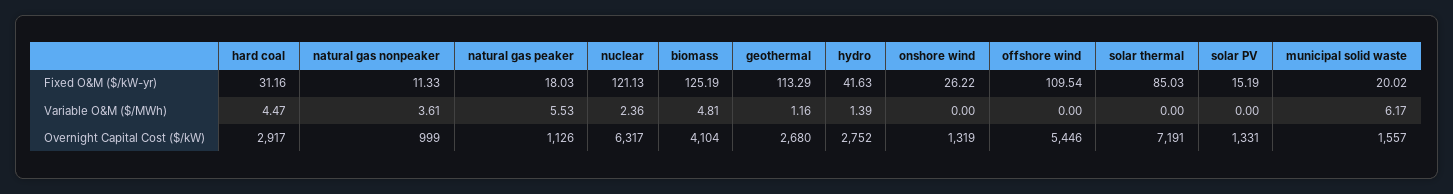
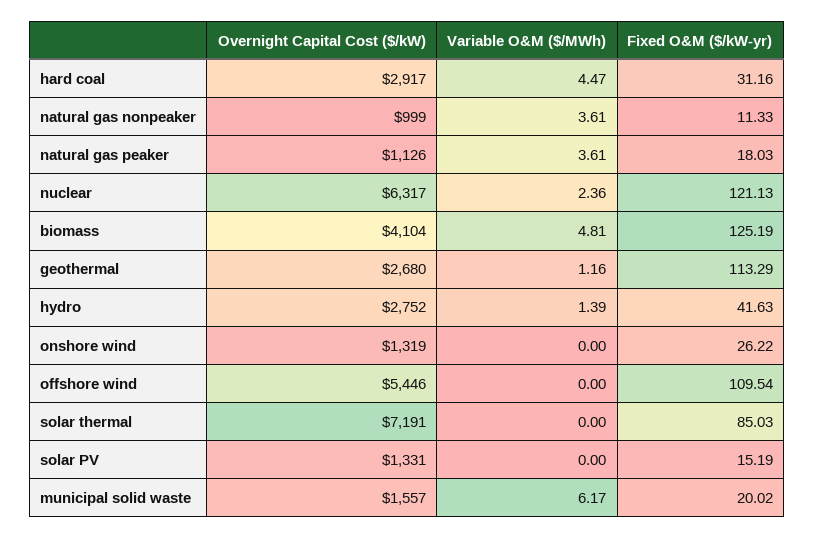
  {
    "hard coal": {
      "Fixed O&M ($/kW-yr)": 31.16,
      "Variable O&M ($/MWh)": 4.47,
      "Overnight Capital Cost ($/kW)": 2917
    },
    "natural gas nonpeaker": {
      "Fixed O&M ($/kW-yr)": 11.33,
      "Variable O&M ($/MWh)": 3.61,
      "Overnight Capital Cost ($/kW)": 999
    },
    "natural gas peaker": {
      "Fixed O&M ($/kW-yr)": 18.03,
-     "Variable O&M ($/MWh)": 5.53,
+     "Variable O&M ($/MWh)": 3.61,
      "Overnight Capital Cost ($/kW)": 1126
    },
    "nuclear": {
      "Fixed O&M ($/kW-yr)": 121.13,
      "Variable O&M ($/MWh)": 2.36,
      "Overnight Capital Cost ($/kW)": 6317
    },
    "biomass": {
      "Fixed O&M ($/kW-yr)": 125.19,
      "Variable O&M ($/MWh)": 4.81,
      "Overnight Capital Cost ($/kW)": 4104
    },
    "geothermal": {
      "Fixed O&M ($/kW-yr)": 113.29,
      "Variable O&M ($/MWh)": 1.16,
      "Overnight Capital Cost ($/kW)": 2680
    },
    "hydro": {
      "Fixed O&M ($/kW-yr)": 41.63,
      "Variable O&M ($/MWh)": 1.39,
      "Overnight Capital Cost ($/kW)": 2752
    },
    "onshore wind": {
      "Fixed O&M ($/kW-yr)": 26.22,
      "Variable O&M ($/MWh)": 0,
      "Overnight Capital Cost ($/kW)": 1319
    },
    "offshore wind": {
      "Fixed O&M ($/kW-yr)": 109.54,
      "Variable O&M ($/MWh)": 0,
      "Overnight Capital Cost ($/kW)": 5446
    },
    "solar thermal": {
      "Fixed O&M ($/kW-yr)": 85.03,
      "Variable O&M ($/MWh)": 0,
      "Overnight Capital Cost ($/kW)": 7191
    },
    "solar PV": {
      "Fixed O&M ($/kW-yr)": 15.19,
      "Variable O&M ($/MWh)": 0,
      "Overnight Capital Cost ($/kW)": 1331
    },
    "municipal solid waste": {
      "Fixed O&M ($/kW-yr)": 20.02,
      "Variable O&M ($/MWh)": 6.17,
      "Overnight Capital Cost ($/kW)": 1557
    }
  }

